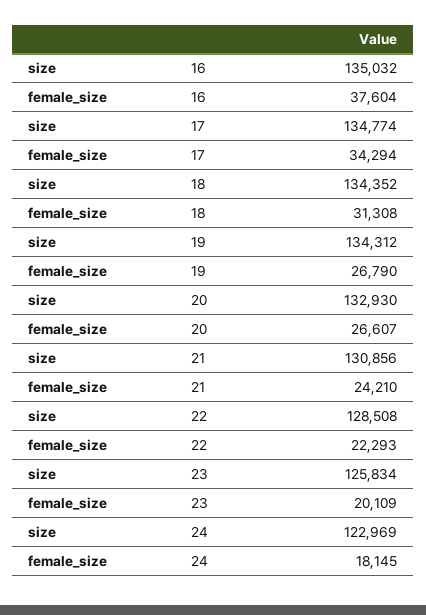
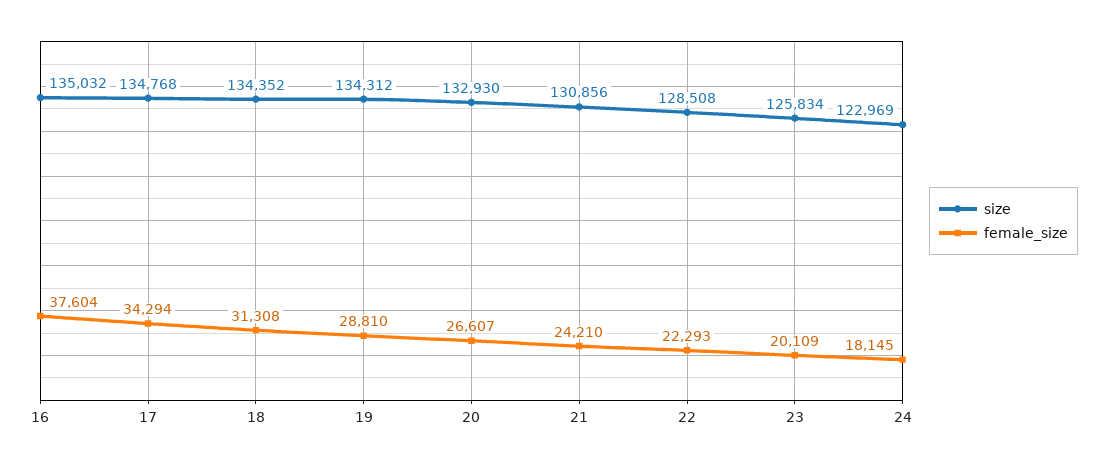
  {
    "size": {
      "16": 135032,
-     "17": 134774,
+     "17": 134768,
      "18": 134352,
      "19": 134312,
      "20": 132930,
      "21": 130856,
      "22": 128508,
      "23": 125834,
      "24": 122969
    },
    "female_size": {
      "16": 37604,
      "17": 34294,
      "18": 31308,
-     "19": 26790,
+     "19": 28810,
      "20": 26607,
      "21": 24210,
      "22": 22293,
      "23": 20109,
      "24": 18145
    }
  }

